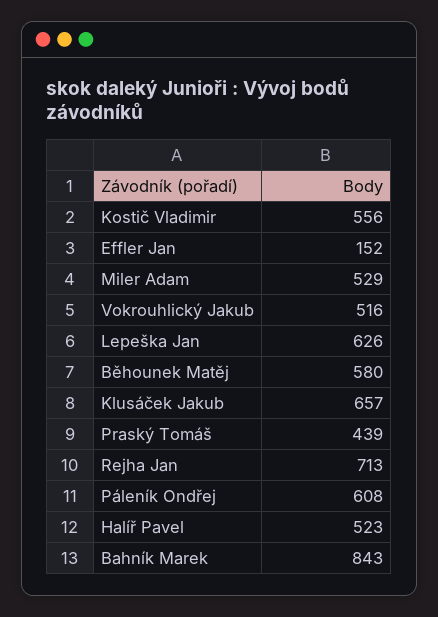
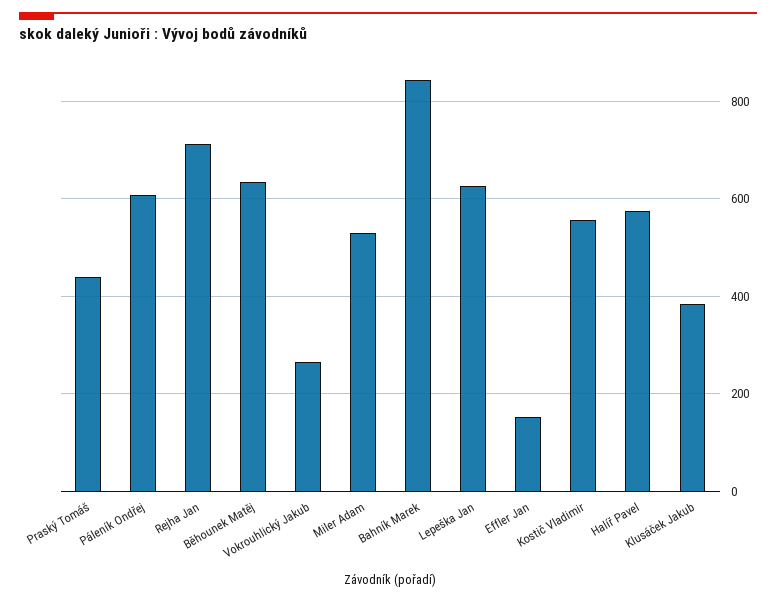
  {
    "Kostič Vladimir": 556,
    "Effler Jan": 152,
    "Miler Adam": 529,
-   "Vokrouhlický Jakub": 516,
+   "Vokrouhlický Jakub": 260,
    "Lepeška Jan": 626,
-   "Běhounek Matěj": 580,
+   "Běhounek Matěj": 640,
-   "Klusáček Jakub": 657,
+   "Klusáček Jakub": 380,
    "Praský Tomáš": 439,
    "Rejha Jan": 713,
    "Páleník Ondřej": 608,
-   "Halíř Pavel": 523,
+   "Halíř Pavel": 580,
    "Bahník Marek": 843
  }

